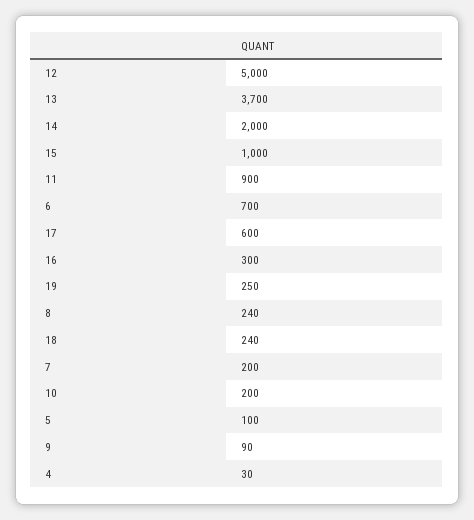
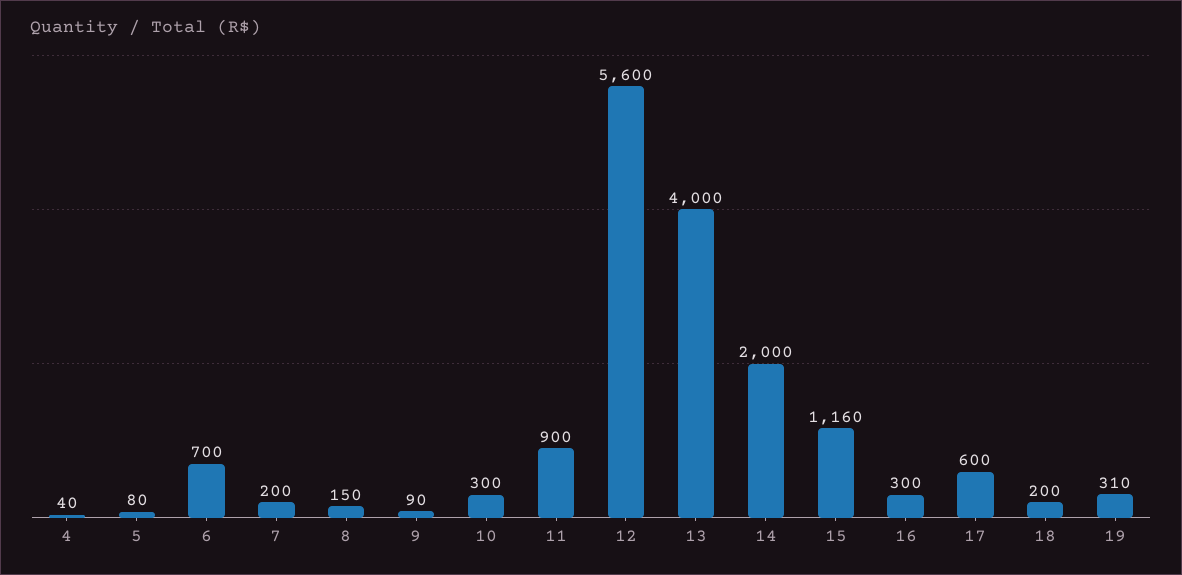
  {
-   "12": 5000,
+   "12": 5600,
-   "13": 3700,
+   "13": 4000,
    "14": 2000,
-   "15": 1000,
+   "15": 1160,
    "11": 900,
    "6": 700,
    "17": 600,
    "16": 300,
-   "19": 250,
+   "19": 310,
-   "8": 240,
+   "8": 150,
-   "18": 240,
+   "18": 200,
    "7": 200,
-   "10": 200,
+   "10": 300,
-   "5": 100,
+   "5": 80,
    "9": 90,
-   "4": 30
+   "4": 40
  }

